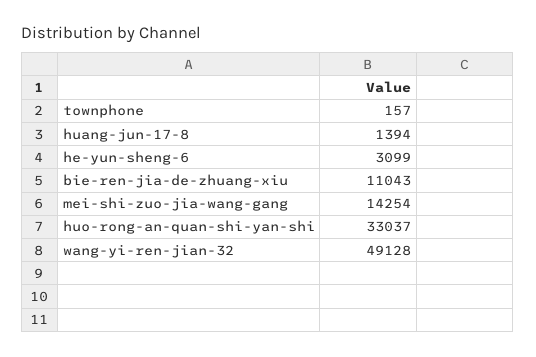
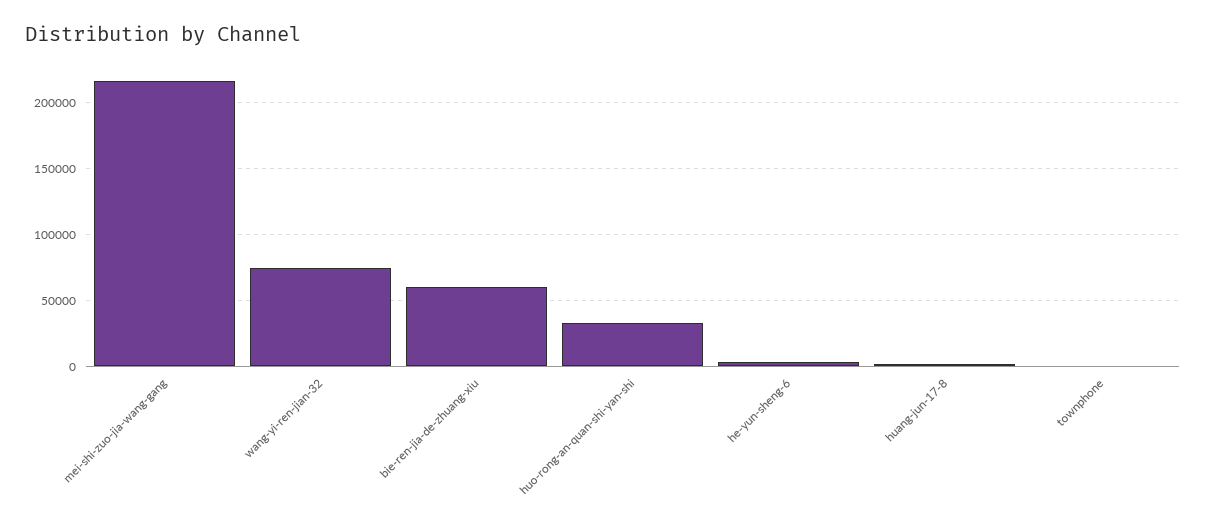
  {
    "townphone": 157,
    "huang-jun-17-8": 1394,
    "he-yun-sheng-6": 3099,
-   "bie-ren-jia-de-zhuang-xiu": 11043,
+   "bie-ren-jia-de-zhuang-xiu": 60000,
-   "mei-shi-zuo-jia-wang-gang": 14254,
+   "mei-shi-zuo-jia-wang-gang": 215000,
    "huo-rong-an-quan-shi-yan-shi": 33037,
-   "wang-yi-ren-jian-32": 49128
+   "wang-yi-ren-jian-32": 75000
  }

